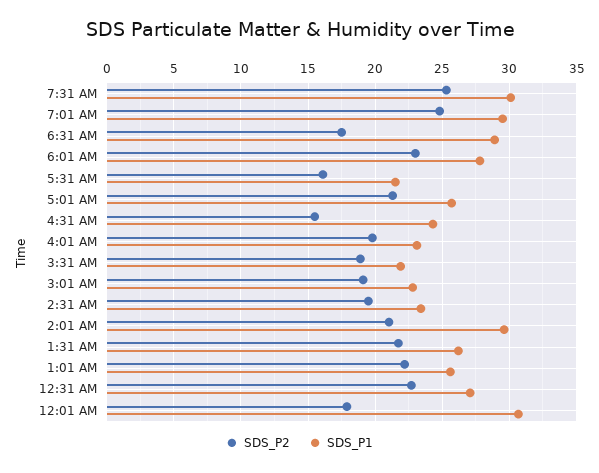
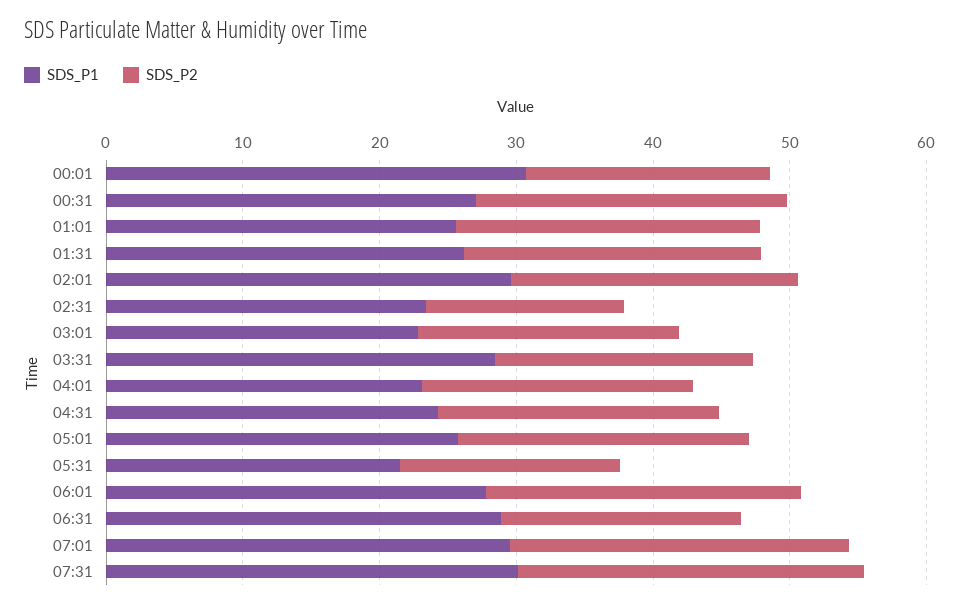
  {
    "SDS_P2": {
      "7:31 AM": 25.5,
      "7:01 AM": 25,
      "6:31 AM": 17.5,
      "6:01 AM": 23,
      "5:31 AM": 16,
      "5:01 AM": 21.5,
-     "4:31 AM": 15.5,
+     "4:31 AM": 20,
      "4:01 AM": 20,
      "3:31 AM": 19,
      "3:01 AM": 19,
-     "2:31 AM": 19.5,
+     "2:31 AM": 14,
      "2:01 AM": 21,
      "1:31 AM": 21.5,
      "1:01 AM": 22,
      "12:31 AM": 22.5,
      "12:01 AM": 18
    },
    "SDS_P1": {
      "7:31 AM": 30,
      "7:01 AM": 29.5,
      "6:31 AM": 29,
      "6:01 AM": 28,
      "5:31 AM": 21.5,
      "5:01 AM": 25.5,
      "4:31 AM": 24.5,
      "4:01 AM": 23,
-     "3:31 AM": 22,
+     "3:31 AM": 28,
      "3:01 AM": 23,
      "2:31 AM": 23.5,
      "2:01 AM": 29.5,
      "1:31 AM": 26,
      "1:01 AM": 25.5,
      "12:31 AM": 27,
      "12:01 AM": 30.5
    }
  }

